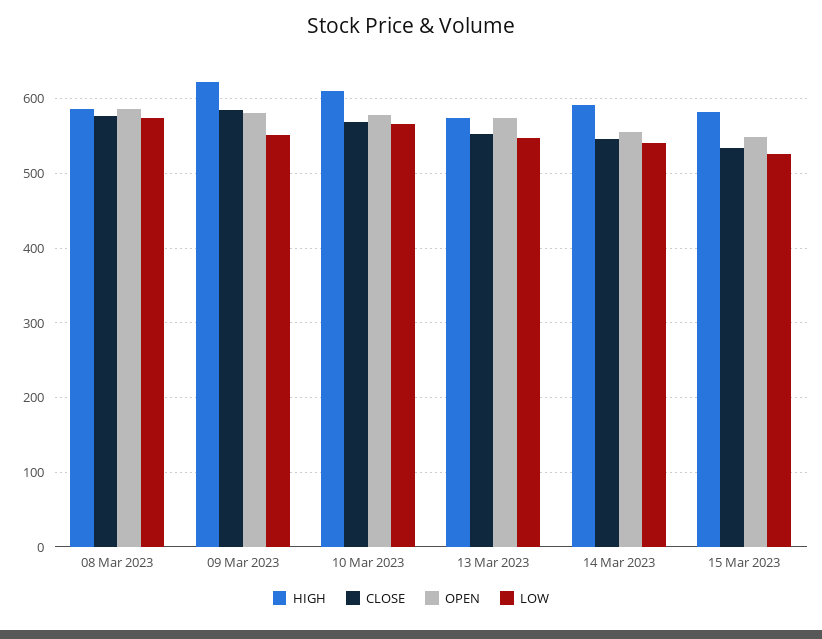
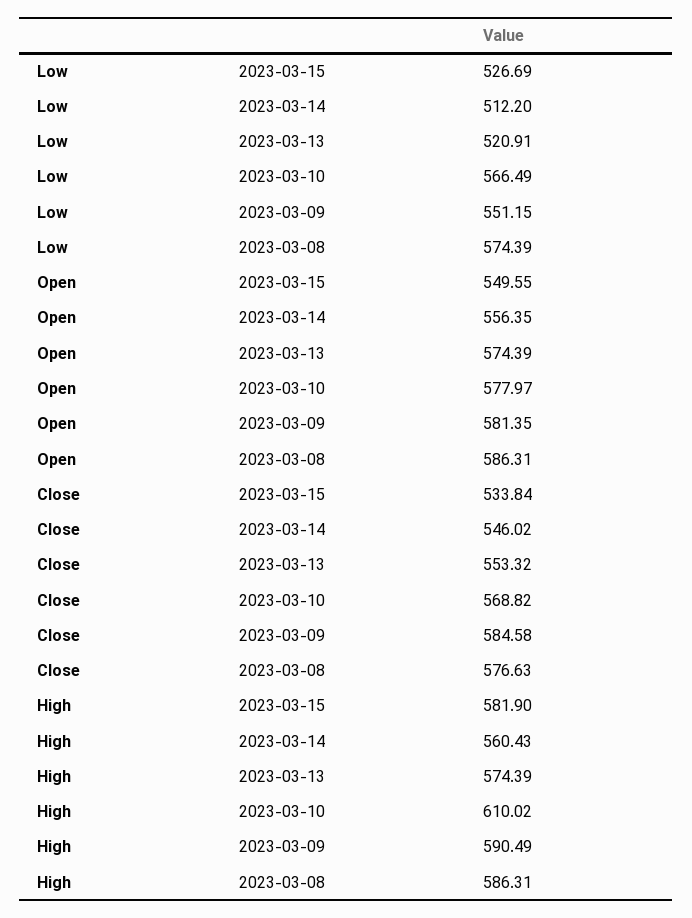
  {
    "HIGH": {
      "08 Mar 2023": 586.31,
-     "09 Mar 2023": 620,
+     "09 Mar 2023": 590.49,
      "10 Mar 2023": 610.02,
      "13 Mar 2023": 574.39,
-     "14 Mar 2023": 590,
+     "14 Mar 2023": 560.43,
      "15 Mar 2023": 581.9
    },
    "CLOSE": {
      "08 Mar 2023": 576.63,
      "09 Mar 2023": 584.58,
      "10 Mar 2023": 568.82,
      "13 Mar 2023": 553.32,
      "14 Mar 2023": 546.02,
      "15 Mar 2023": 533.84
    },
    "OPEN": {
      "08 Mar 2023": 586.31,
      "09 Mar 2023": 581.35,
      "10 Mar 2023": 577.97,
      "13 Mar 2023": 574.39,
      "14 Mar 2023": 556.35,
      "15 Mar 2023": 549.55
    },
    "LOW": {
      "08 Mar 2023": 574.39,
      "09 Mar 2023": 551.15,
      "10 Mar 2023": 566.49,
-     "13 Mar 2023": 550,
+     "13 Mar 2023": 520.91,
-     "14 Mar 2023": 540,
+     "14 Mar 2023": 512.2,
      "15 Mar 2023": 526.69
    }
  }

